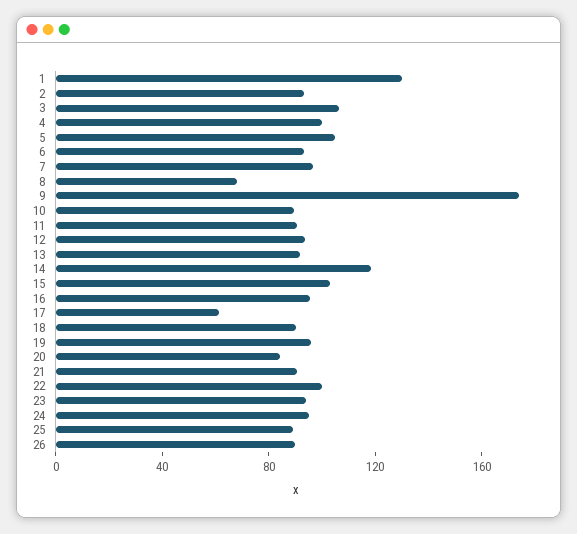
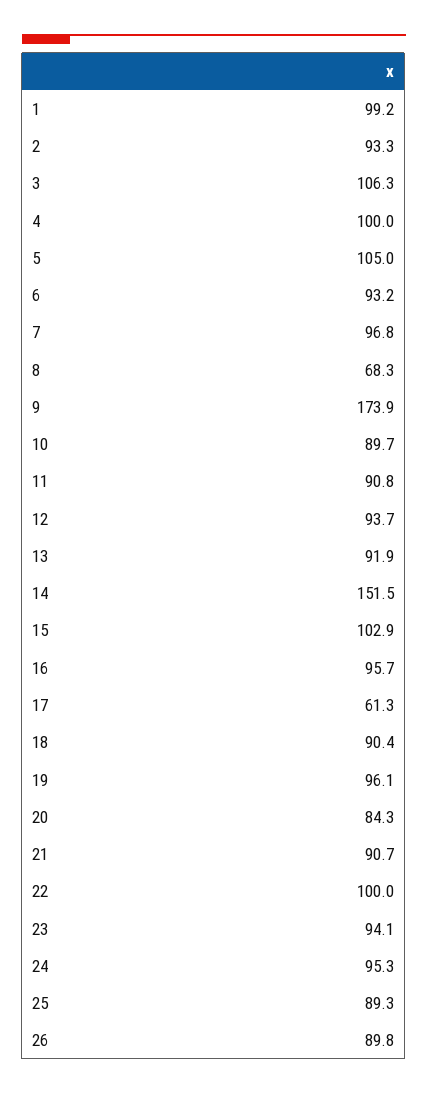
  {
-   "1": 130,
+   "1": 99.2,
    "2": 93.3,
    "3": 106.3,
    "4": 100,
    "5": 105,
    "6": 93.2,
    "7": 96.8,
    "8": 68.3,
    "9": 173.9,
    "10": 89.7,
    "11": 90.8,
    "12": 93.7,
    "13": 91.9,
-   "14": 120,
+   "14": 151.5,
    "15": 102.9,
    "16": 95.7,
    "17": 61.3,
    "18": 90.4,
    "19": 96.1,
    "20": 84.3,
    "21": 90.7,
    "22": 100,
    "23": 94.1,
    "24": 95.3,
    "25": 89.3,
    "26": 89.8
  }

